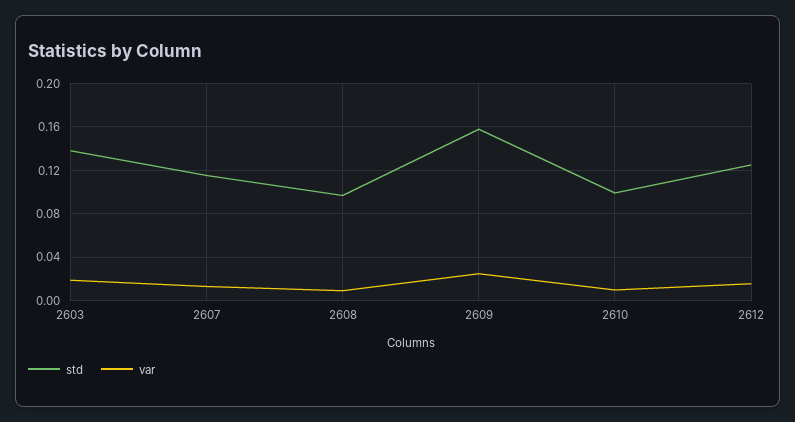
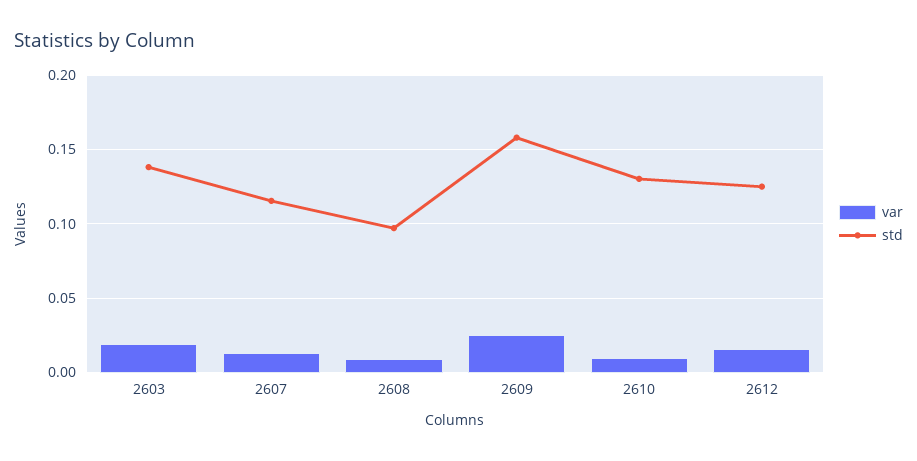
  {
    "std": {
      "2603": 0.14,
      "2607": 0.115,
      "2608": 0.095,
      "2609": 0.16,
-     "2610": 0.1,
+     "2610": 0.13,
      "2612": 0.125
    },
    "var": {
      "2603": 0.02,
      "2607": 0.015,
      "2608": 0.01,
      "2609": 0.025,
      "2610": 0.01,
      "2612": 0.015
    }
  }

